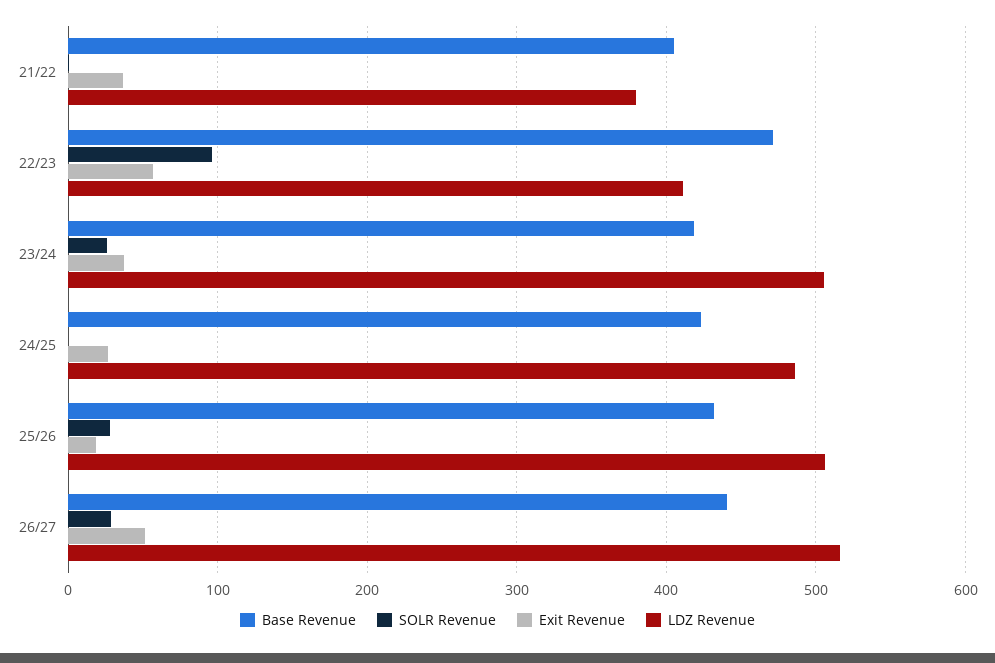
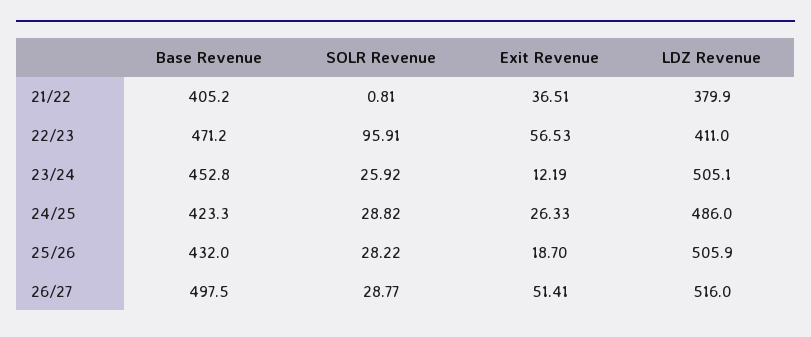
  {
    "Base Revenue": {
      "21/22": 405.2,
      "22/23": 471.2,
-     "23/24": 420,
+     "23/24": 452.8,
      "24/25": 423.3,
      "25/26": 432,
-     "26/27": 440
+     "26/27": 497.5
    },
    "SOLR Revenue": {
      "21/22": 0.81,
      "22/23": 95.91,
      "23/24": 25.92,
-     "24/25": 0,
+     "24/25": 28.82,
      "25/26": 28.22,
      "26/27": 28.77
    },
    "Exit Revenue": {
      "21/22": 36.51,
      "22/23": 56.53,
-     "23/24": 40,
+     "23/24": 12.19,
      "24/25": 26.33,
      "25/26": 18.7,
      "26/27": 51.41
    },
    "LDZ Revenue": {
      "21/22": 379.9,
      "22/23": 411,
      "23/24": 505.1,
      "24/25": 486,
      "25/26": 505.9,
      "26/27": 516
    }
  }

